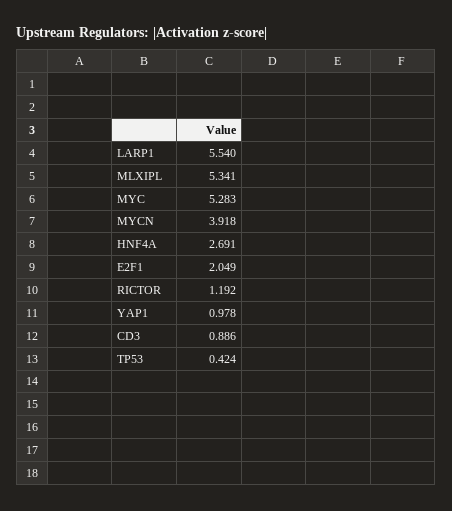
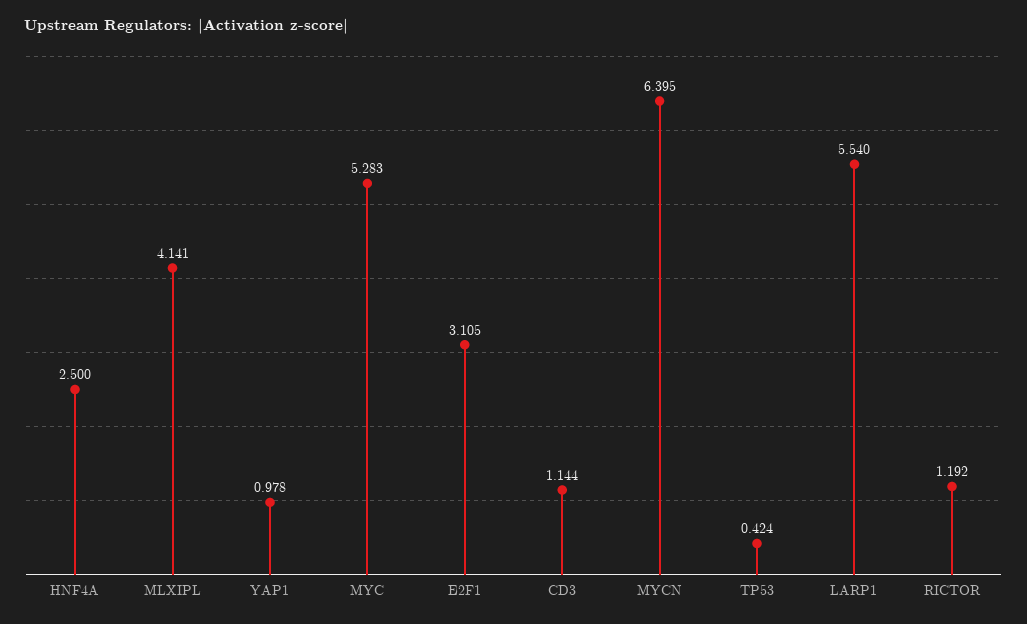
  {
    "LARP1": 5.54,
-   "MLXIPL": 5.341,
+   "MLXIPL": 4.141,
    "MYC": 5.283,
-   "MYCN": 3.918,
+   "MYCN": 6.395,
-   "HNF4A": 2.691,
+   "HNF4A": 2.5,
-   "E2F1": 2.049,
+   "E2F1": 3.105,
    "RICTOR": 1.192,
    "YAP1": 0.978,
-   "CD3": 0.886,
+   "CD3": 1.144,
    "TP53": 0.424
  }

